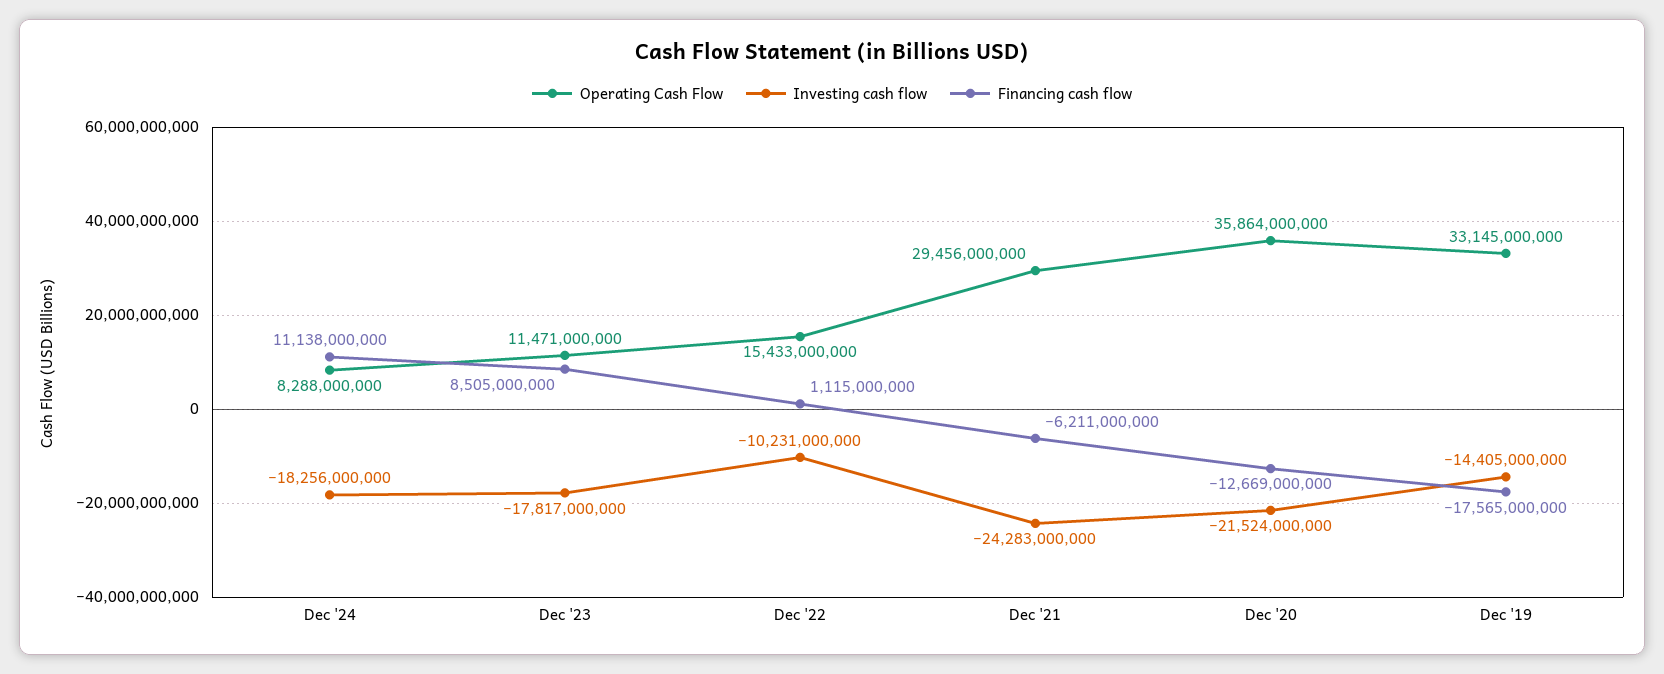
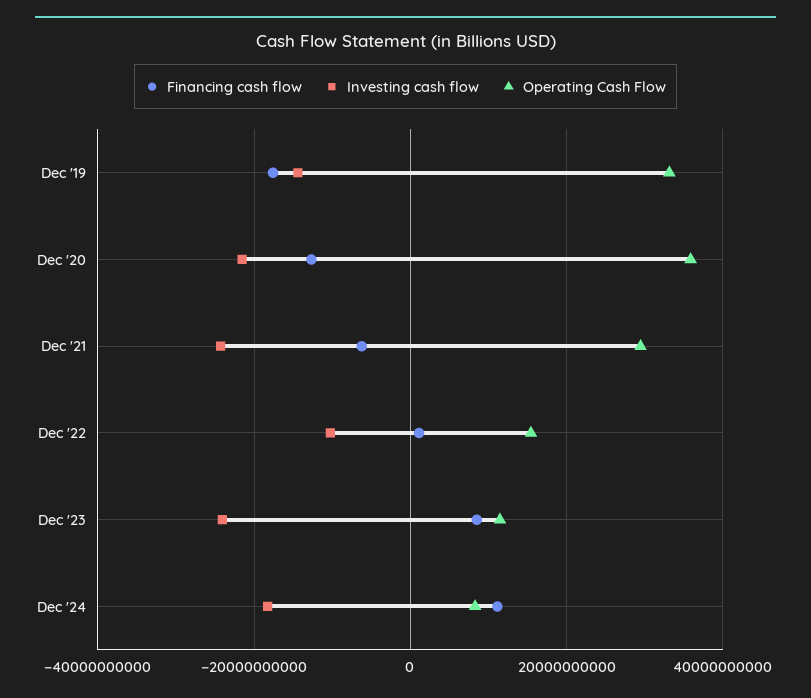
  {
    "Operating Cash Flow": {
      "Dec '24": 8288000000,
      "Dec '23": 11471000000,
      "Dec '22": 15433000000,
      "Dec '21": 29456000000,
      "Dec '20": 35864000000,
      "Dec '19": 33145000000
    },
    "Investing cash flow": {
      "Dec '24": -18256000000,
-     "Dec '23": -17817000000,
+     "Dec '23": -24000000000,
      "Dec '22": -10231000000,
      "Dec '21": -24283000000,
      "Dec '20": -21524000000,
      "Dec '19": -14405000000
    },
    "Financing cash flow": {
      "Dec '24": 11138000000,
      "Dec '23": 8505000000,
      "Dec '22": 1115000000,
      "Dec '21": -6211000000,
      "Dec '20": -12669000000,
      "Dec '19": -17565000000
    }
  }

